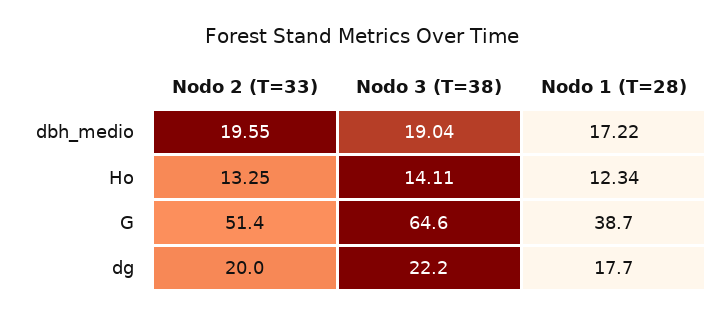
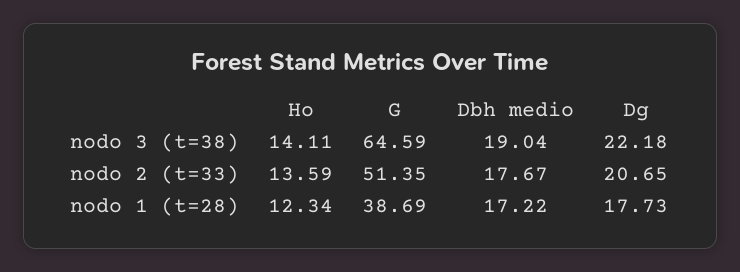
  {
    "Nodo 2 (T=33)": {
-     "dbh_medio": 19.55,
+     "dbh_medio": 17.67,
-     "Ho": 13.25,
+     "Ho": 13.59,
      "G": 51.35,
-     "dg": 20
+     "dg": 20.65
    },
    "Nodo 3 (T=38)": {
      "dbh_medio": 19.04,
      "Ho": 14.11,
      "G": 64.59,
      "dg": 22.18
    },
    "Nodo 1 (T=28)": {
      "dbh_medio": 17.22,
      "Ho": 12.34,
      "G": 38.69,
      "dg": 17.73
    }
  }

